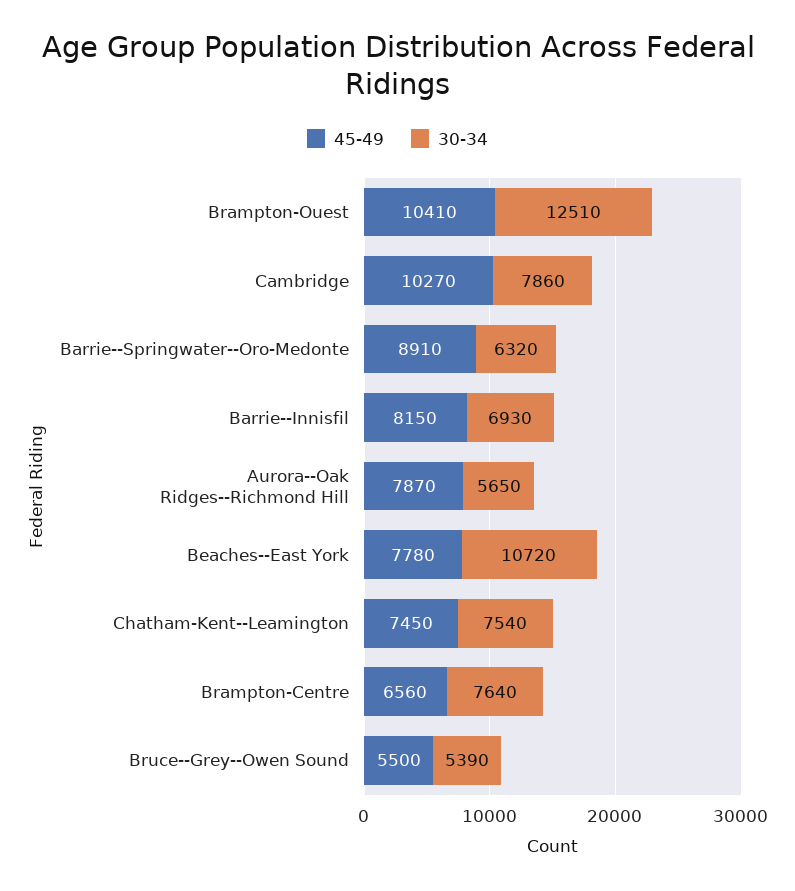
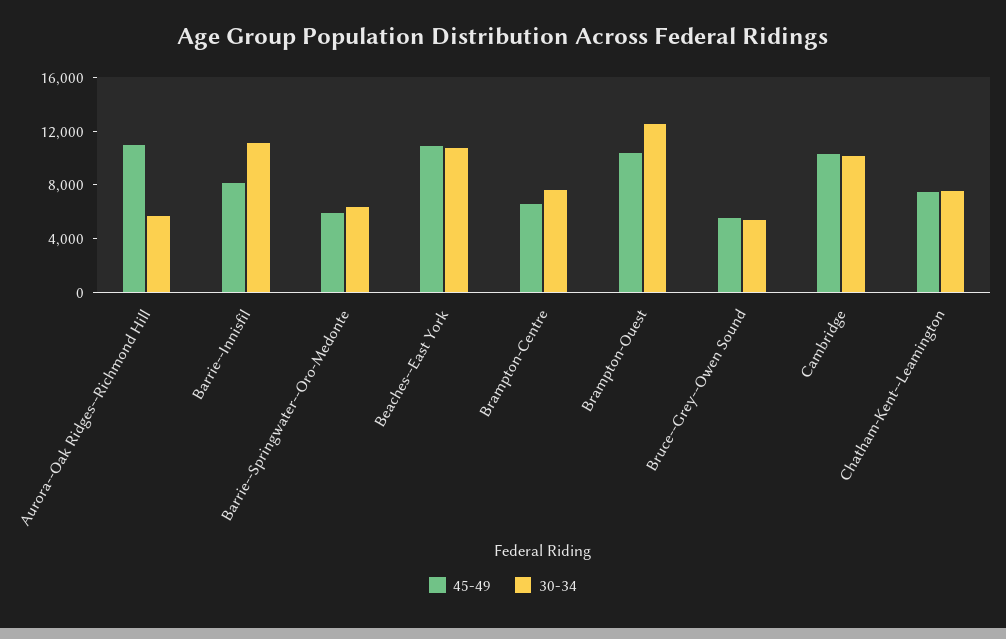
  {
    "45-49": {
      "Brampton-Ouest": 10410,
      "Cambridge": 10270,
-     "Barrie--Springwater--Oro-Medonte": 8910,
+     "Barrie--Springwater--Oro-Medonte": 6000,
      "Barrie--Innisfil": 8150,
-     "Aurora--Oak Ridges--Richmond Hill": 7870,
+     "Aurora--Oak Ridges--Richmond Hill": 11000,
-     "Beaches--East York": 7780,
+     "Beaches--East York": 11000,
      "Chatham-Kent--Leamington": 7450,
      "Brampton-Centre": 6560,
      "Bruce--Grey--Owen Sound": 5500
    },
    "30-34": {
      "Brampton-Ouest": 12510,
-     "Cambridge": 7860,
+     "Cambridge": 10000,
      "Barrie--Springwater--Oro-Medonte": 6320,
-     "Barrie--Innisfil": 6930,
+     "Barrie--Innisfil": 11000,
      "Aurora--Oak Ridges--Richmond Hill": 5650,
      "Beaches--East York": 10720,
      "Chatham-Kent--Leamington": 7540,
      "Brampton-Centre": 7640,
      "Bruce--Grey--Owen Sound": 5390
    }
  }

